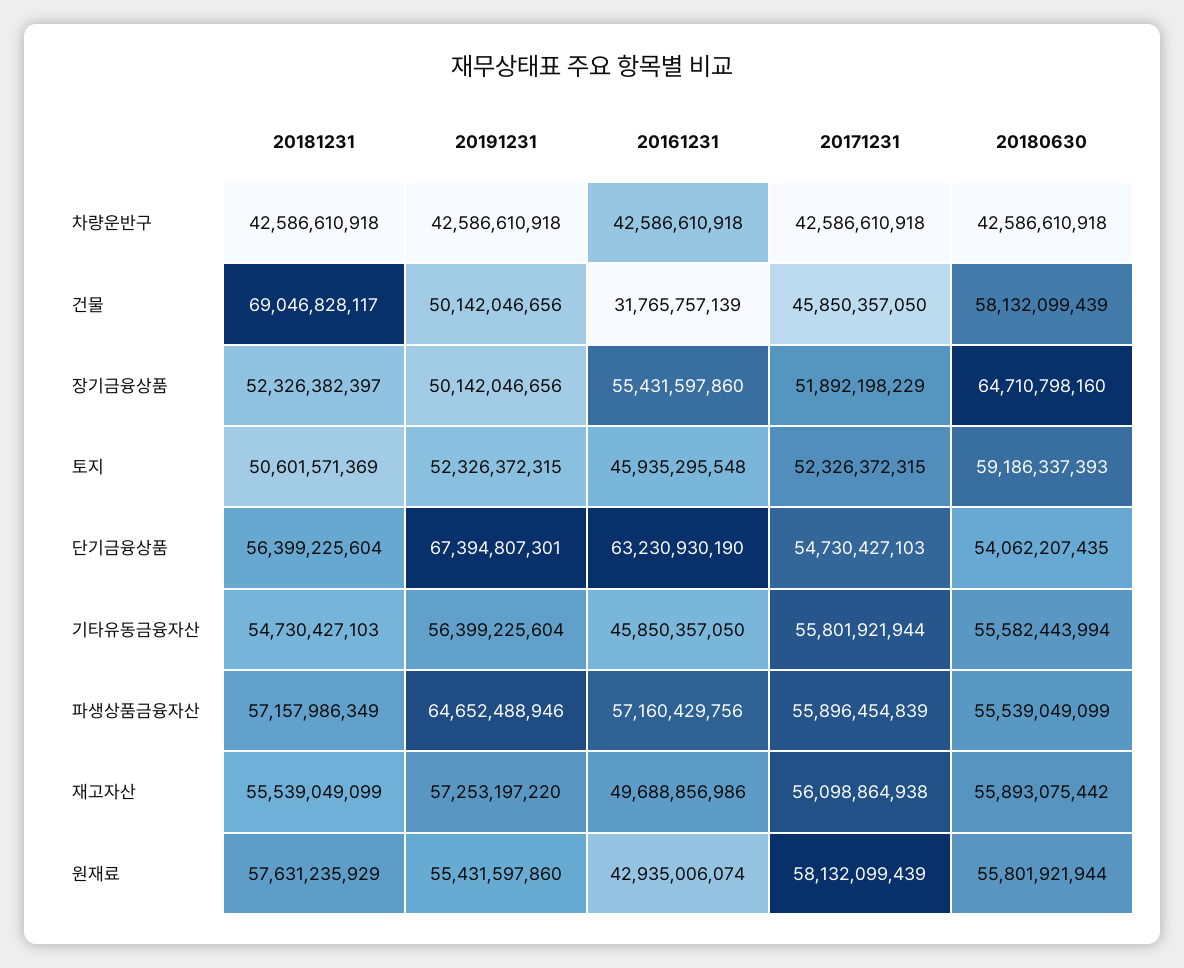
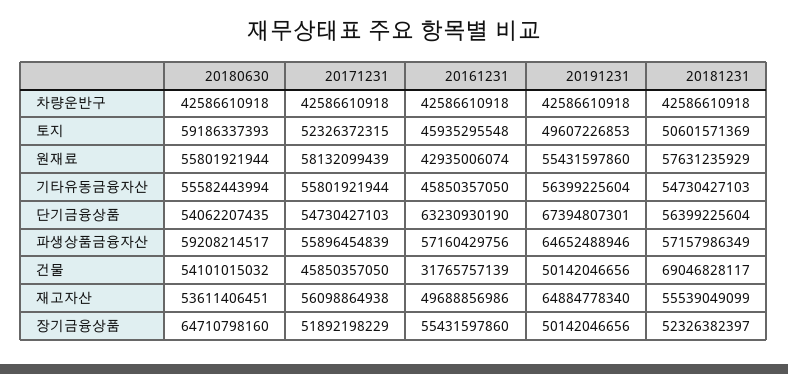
  {
    "20181231": {
      "차량운반구": 42586610918,
      "건물": 69046828117,
      "장기금융상품": 52326382397,
      "토지": 50601571369,
      "단기금융상품": 56399225604,
      "기타유동금융자산": 54730427103,
      "파생상품금융자산": 57157986349,
      "재고자산": 55539049099,
      "원재료": 57631235929
    },
    "20191231": {
      "차량운반구": 42586610918,
      "건물": 50142046656,
      "장기금융상품": 50142046656,
-     "토지": 52326372315,
+     "토지": 49607226853,
      "단기금융상품": 67394807301,
      "기타유동금융자산": 56399225604,
      "파생상품금융자산": 64652488946,
-     "재고자산": 57253197220,
+     "재고자산": 64884778340,
      "원재료": 55431597860
    },
    "20161231": {
      "차량운반구": 42586610918,
      "건물": 31765757139,
      "장기금융상품": 55431597860,
      "토지": 45935295548,
      "단기금융상품": 63230930190,
      "기타유동금융자산": 45850357050,
      "파생상품금융자산": 57160429756,
      "재고자산": 49688856986,
      "원재료": 42935006074
    },
    "20171231": {
      "차량운반구": 42586610918,
      "건물": 45850357050,
      "장기금융상품": 51892198229,
      "토지": 52326372315,
      "단기금융상품": 54730427103,
      "기타유동금융자산": 55801921944,
      "파생상품금융자산": 55896454839,
      "재고자산": 56098864938,
      "원재료": 58132099439
    },
    "20180630": {
      "차량운반구": 42586610918,
-     "건물": 58132099439,
+     "건물": 54101015032,
      "장기금융상품": 64710798160,
      "토지": 59186337393,
      "단기금융상품": 54062207435,
      "기타유동금융자산": 55582443994,
-     "파생상품금융자산": 55539049099,
+     "파생상품금융자산": 59208214517,
-     "재고자산": 55893075442,
+     "재고자산": 53611406451,
      "원재료": 55801921944
    }
  }

